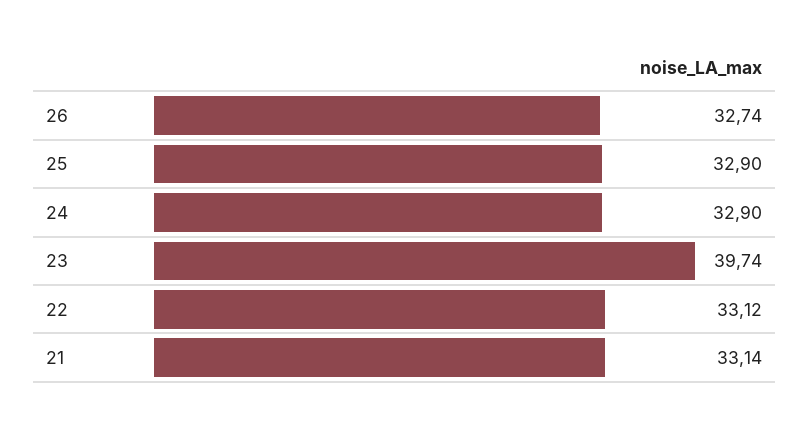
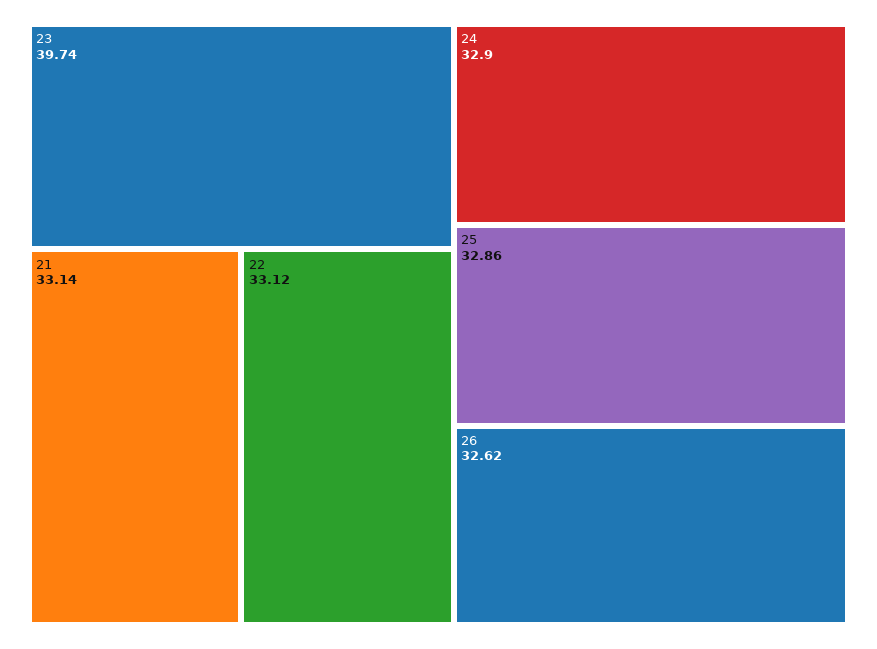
  {
-   "26": 32.74,
+   "26": 32.62,
-   "25": 32.9,
+   "25": 32.86,
    "24": 32.9,
    "23": 39.74,
    "22": 33.12,
    "21": 33.14
  }

